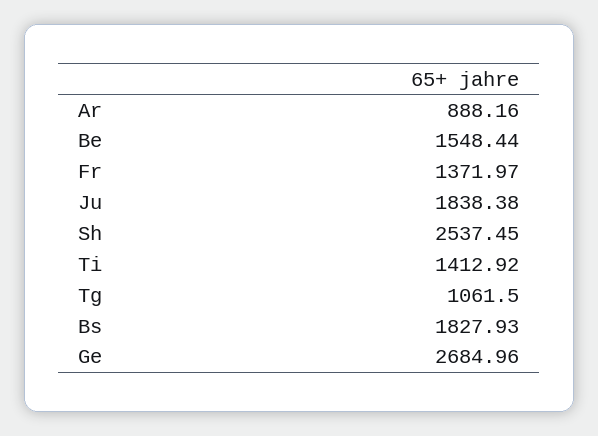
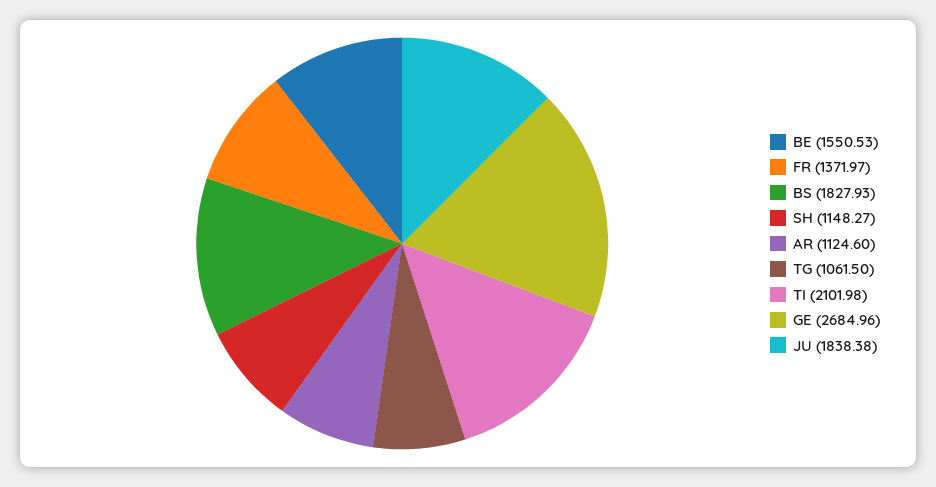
  {
-   "Ar": 888.16,
+   "Ar": 1124.6,
-   "Be": 1548.44,
+   "Be": 1550.53,
    "Fr": 1371.97,
    "Ju": 1838.38,
-   "Sh": 2537.45,
+   "Sh": 1148.27,
-   "Ti": 1412.92,
+   "Ti": 2101.98,
    "Tg": 1061.5,
    "Bs": 1827.93,
    "Ge": 2684.96
  }

